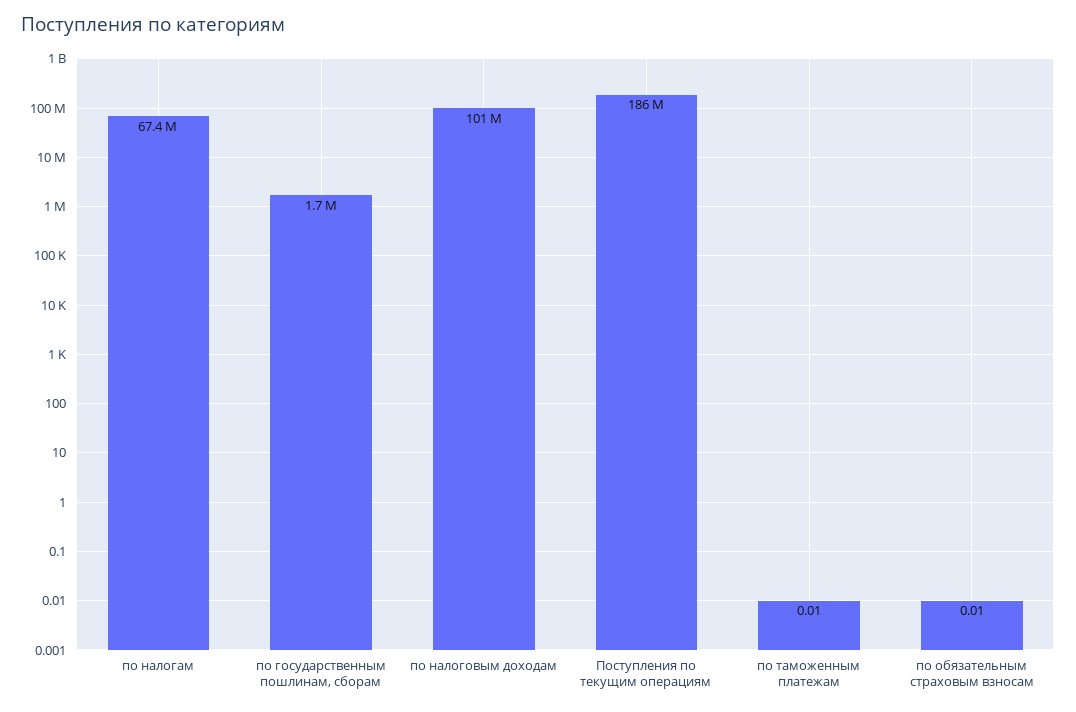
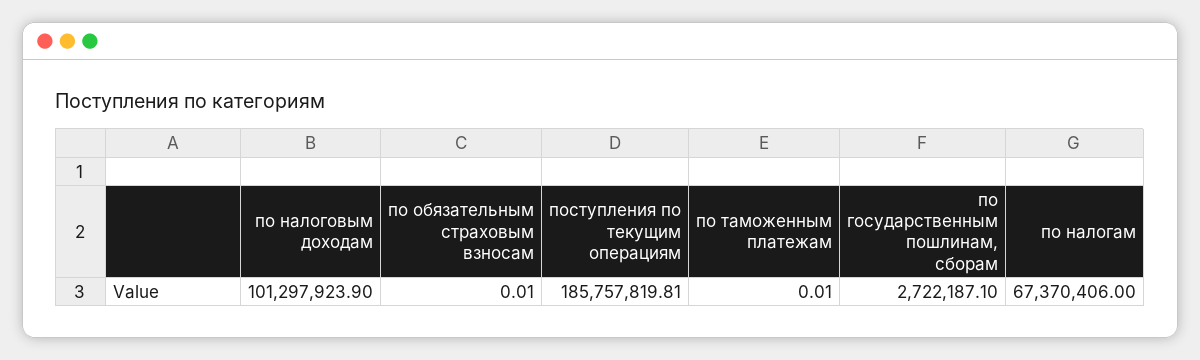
  {
    "по налогам": 67370406,
-   "по государственным пошлинам, сборам": 1700000,
+   "по государственным пошлинам, сборам": 2722187.1,
    "по налоговым доходам": 101297923.9,
    "Поступления по текущим операциям": 185757819.81,
    "по таможенным платежам": 0.01,
    "по обязательным страховым взносам": 0.01
  }

